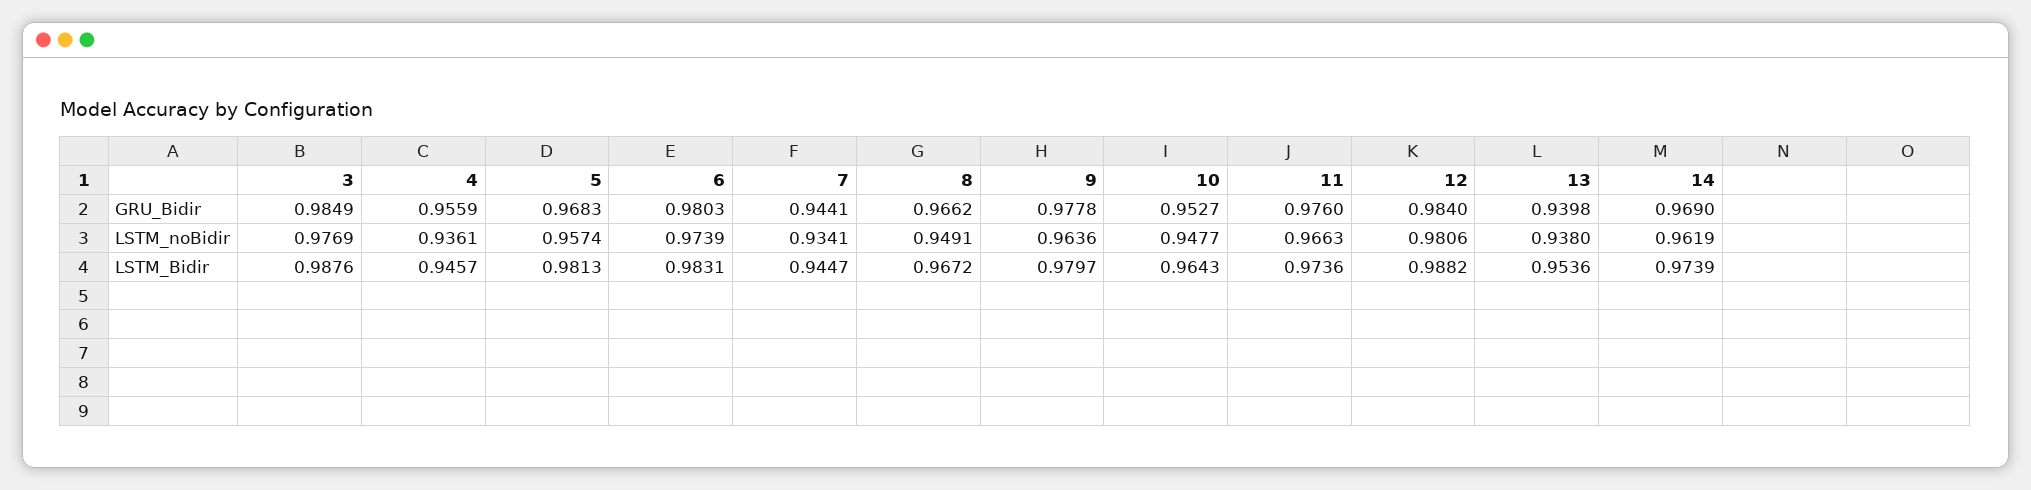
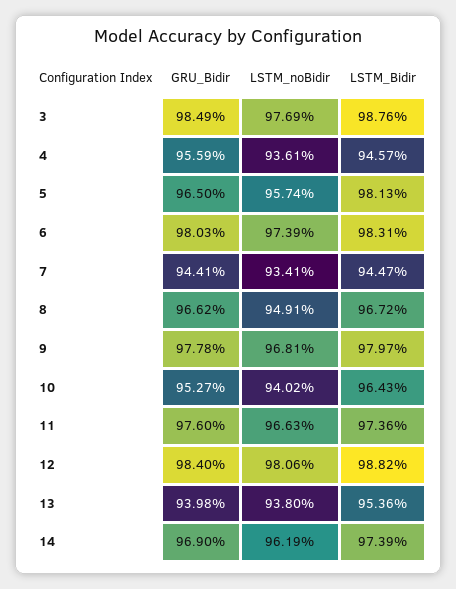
  {
    "3": {
      "GRU_Bidir": 0.9849,
      "LSTM_noBidir": 0.9769,
      "LSTM_Bidir": 0.9876
    },
    "4": {
      "GRU_Bidir": 0.9559,
      "LSTM_noBidir": 0.9361,
      "LSTM_Bidir": 0.9457
    },
    "5": {
-     "GRU_Bidir": 0.9683,
+     "GRU_Bidir": 0.965,
      "LSTM_noBidir": 0.9574,
      "LSTM_Bidir": 0.9813
    },
    "6": {
      "GRU_Bidir": 0.9803,
      "LSTM_noBidir": 0.9739,
      "LSTM_Bidir": 0.9831
    },
    "7": {
      "GRU_Bidir": 0.9441,
      "LSTM_noBidir": 0.9341,
      "LSTM_Bidir": 0.9447
    },
    "8": {
      "GRU_Bidir": 0.9662,
      "LSTM_noBidir": 0.9491,
      "LSTM_Bidir": 0.9672
    },
    "9": {
      "GRU_Bidir": 0.9778,
-     "LSTM_noBidir": 0.9636,
+     "LSTM_noBidir": 0.9681,
      "LSTM_Bidir": 0.9797
    },
    "10": {
      "GRU_Bidir": 0.9527,
-     "LSTM_noBidir": 0.9477,
+     "LSTM_noBidir": 0.9402,
      "LSTM_Bidir": 0.9643
    },
    "11": {
      "GRU_Bidir": 0.976,
      "LSTM_noBidir": 0.9663,
      "LSTM_Bidir": 0.9736
    },
    "12": {
      "GRU_Bidir": 0.984,
      "LSTM_noBidir": 0.9806,
      "LSTM_Bidir": 0.9882
    },
    "13": {
      "GRU_Bidir": 0.9398,
      "LSTM_noBidir": 0.938,
      "LSTM_Bidir": 0.9536
    },
    "14": {
      "GRU_Bidir": 0.969,
      "LSTM_noBidir": 0.9619,
      "LSTM_Bidir": 0.9739
    }
  }

